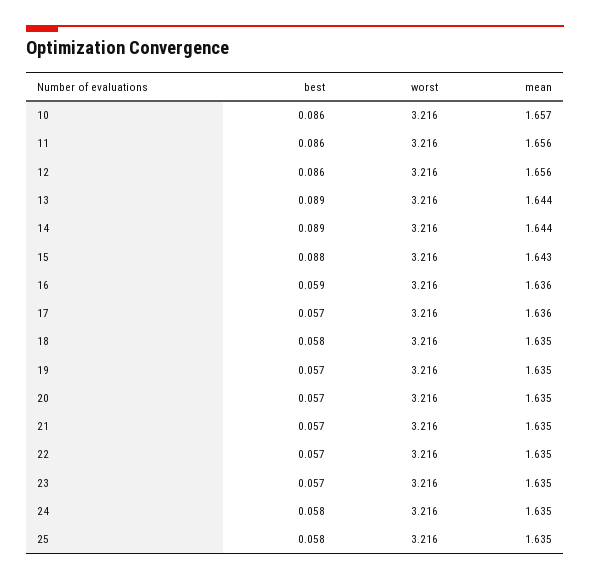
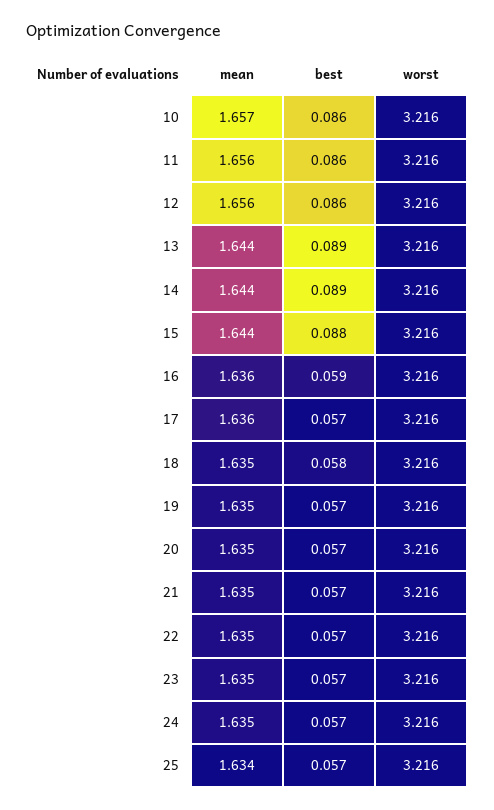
  {
    "best": {
      "10": 0.086,
      "11": 0.086,
      "12": 0.086,
      "13": 0.089,
      "14": 0.089,
      "15": 0.088,
      "16": 0.059,
      "17": 0.057,
      "18": 0.058,
      "19": 0.057,
      "20": 0.057,
      "21": 0.057,
      "22": 0.057,
      "23": 0.057,
-     "24": 0.058,
+     "24": 0.057,
-     "25": 0.058
+     "25": 0.057
    },
    "worst": {
      "10": 3.216,
      "11": 3.216,
      "12": 3.216,
      "13": 3.216,
      "14": 3.216,
      "15": 3.216,
      "16": 3.216,
      "17": 3.216,
      "18": 3.216,
      "19": 3.216,
      "20": 3.216,
      "21": 3.216,
      "22": 3.216,
      "23": 3.216,
      "24": 3.216,
      "25": 3.216
    },
    "mean": {
      "10": 1.657,
      "11": 1.656,
      "12": 1.656,
      "13": 1.644,
      "14": 1.644,
-     "15": 1.643,
+     "15": 1.644,
      "16": 1.636,
      "17": 1.636,
      "18": 1.635,
      "19": 1.635,
      "20": 1.635,
      "21": 1.635,
      "22": 1.635,
      "23": 1.635,
      "24": 1.635,
-     "25": 1.635
+     "25": 1.634
    }
  }

